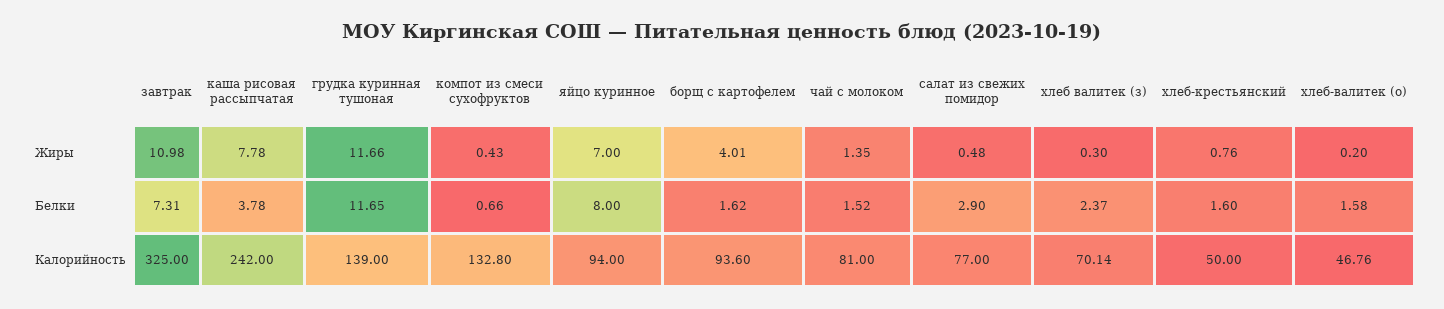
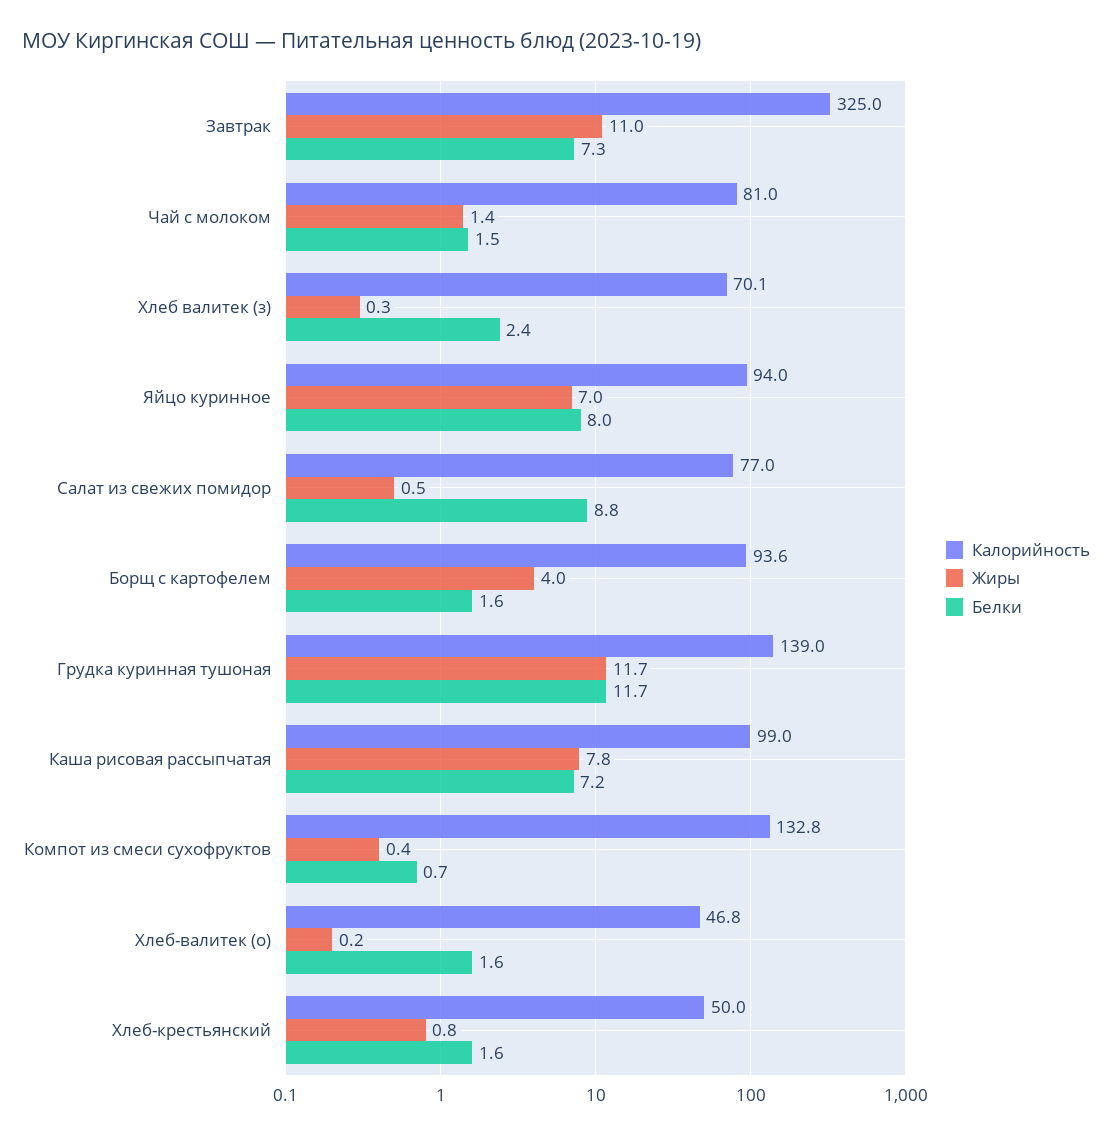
  {
    "Жиры": {
      "завтрак": 10.98,
      "каша рисовая рассыпчатая": 7.78,
      "грудка куринная тушоная": 11.66,
      "компот из смеси сухофруктов": 0.43,
      "яйцо куринное": 7,
      "борщ с картофелем": 4.01,
      "чай с молоком": 1.35,
      "салат из свежих помидор": 0.48,
      "хлеб валитек (з)": 0.3,
      "хлеб-крестьянский": 0.76,
      "хлеб-валитек (о)": 0.2
    },
    "Белки": {
      "завтрак": 7.31,
-     "каша рисовая рассыпчатая": 3.78,
+     "каша рисовая рассыпчатая": 7.2,
      "грудка куринная тушоная": 11.65,
      "компот из смеси сухофруктов": 0.66,
      "яйцо куринное": 8,
      "борщ с картофелем": 1.62,
      "чай с молоком": 1.52,
-     "салат из свежих помидор": 2.9,
+     "салат из свежих помидор": 8.8,
      "хлеб валитек (з)": 2.37,
      "хлеб-крестьянский": 1.6,
      "хлеб-валитек (о)": 1.58
    },
    "Калорийность": {
      "завтрак": 325,
-     "каша рисовая рассыпчатая": 242,
+     "каша рисовая рассыпчатая": 99,
      "грудка куринная тушоная": 139,
      "компот из смеси сухофруктов": 132.8,
      "яйцо куринное": 94,
      "борщ с картофелем": 93.6,
      "чай с молоком": 81,
      "салат из свежих помидор": 77,
      "хлеб валитек (з)": 70.14,
      "хлеб-крестьянский": 50,
      "хлеб-валитек (о)": 46.76
    }
  }

